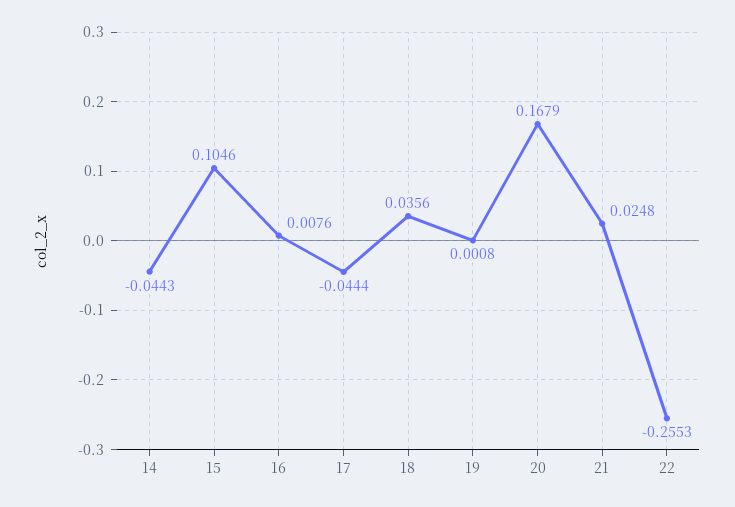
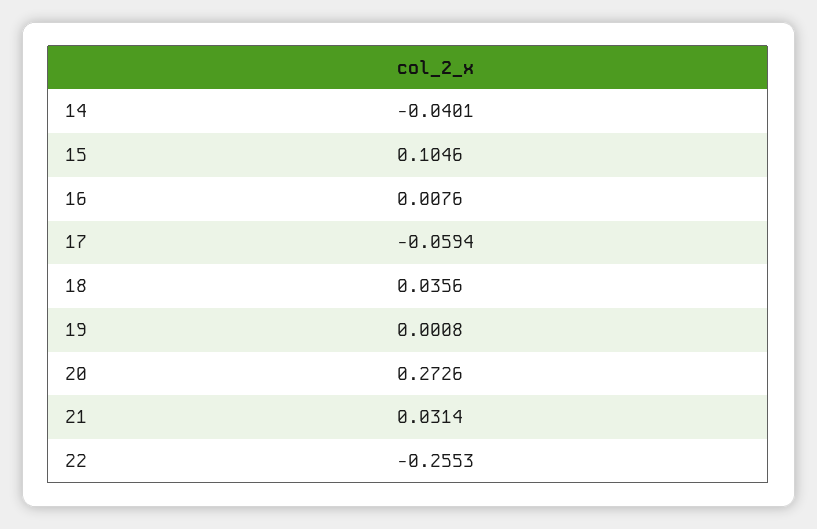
  {
-   "14": -0.0443,
+   "14": -0.0401,
    "15": 0.1046,
    "16": 0.0076,
-   "17": -0.0444,
+   "17": -0.0594,
    "18": 0.0356,
    "19": 0.0008,
-   "20": 0.1679,
+   "20": 0.2726,
-   "21": 0.0248,
+   "21": 0.0314,
    "22": -0.2553
  }

